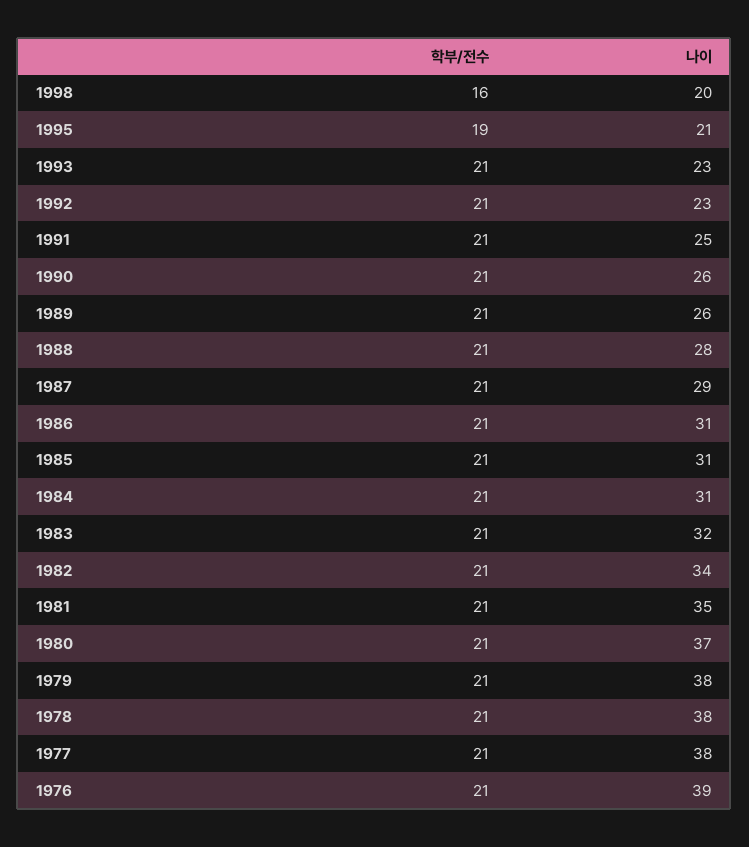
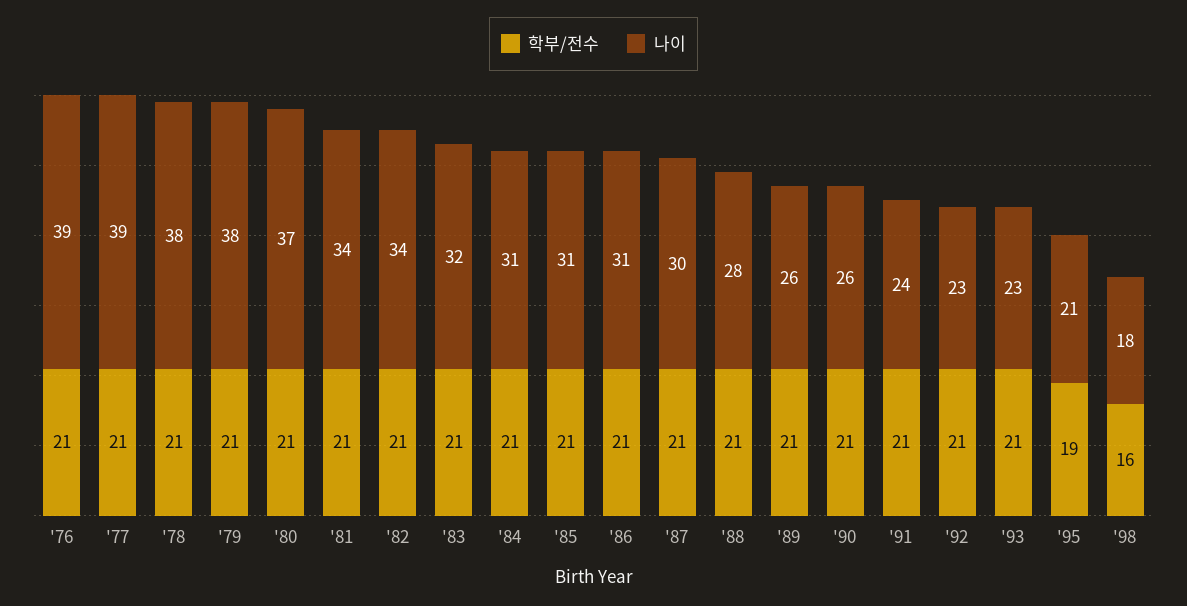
  {
    "학부/전수": {
      "1998": 16,
      "1995": 19,
      "1993": 21,
      "1992": 21,
      "1991": 21,
      "1990": 21,
      "1989": 21,
      "1988": 21,
      "1987": 21,
      "1986": 21,
      "1985": 21,
      "1984": 21,
      "1983": 21,
      "1982": 21,
      "1981": 21,
      "1980": 21,
      "1979": 21,
      "1978": 21,
      "1977": 21,
      "1976": 21
    },
    "나이": {
-     "1998": 20,
+     "1998": 18,
      "1995": 21,
      "1993": 23,
      "1992": 23,
-     "1991": 25,
+     "1991": 24,
      "1990": 26,
      "1989": 26,
      "1988": 28,
-     "1987": 29,
+     "1987": 30,
      "1986": 31,
      "1985": 31,
      "1984": 31,
      "1983": 32,
      "1982": 34,
-     "1981": 35,
+     "1981": 34,
      "1980": 37,
      "1979": 38,
      "1978": 38,
-     "1977": 38,
+     "1977": 39,
      "1976": 39
    }
  }

